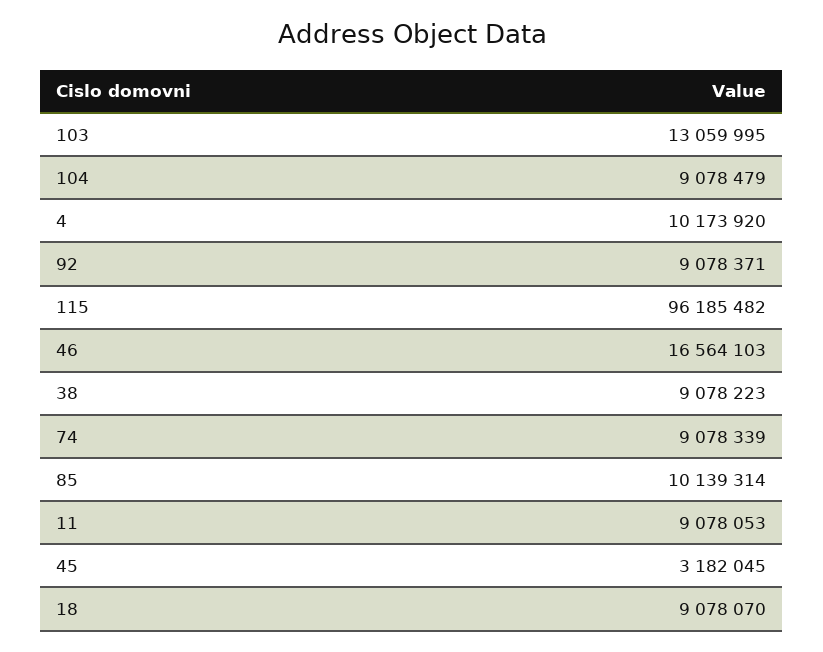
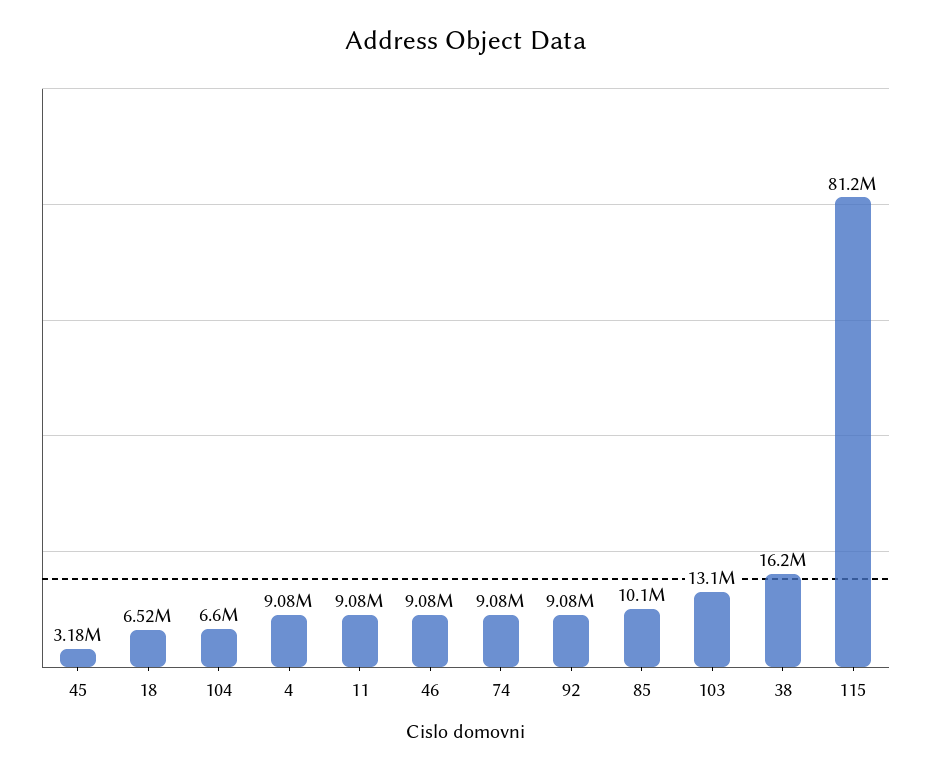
  {
    "103": 13059995,
-   "104": 9078479,
+   "104": 6600000,
-   "4": 10173920,
+   "4": 9080000,
    "92": 9078371,
-   "115": 96185482,
+   "115": 81200000,
-   "46": 16564103,
+   "46": 9080000,
-   "38": 9078223,
+   "38": 16200000,
    "74": 9078339,
    "85": 10139314,
    "11": 9078053,
    "45": 3182045,
-   "18": 9078070
+   "18": 6520000
  }

